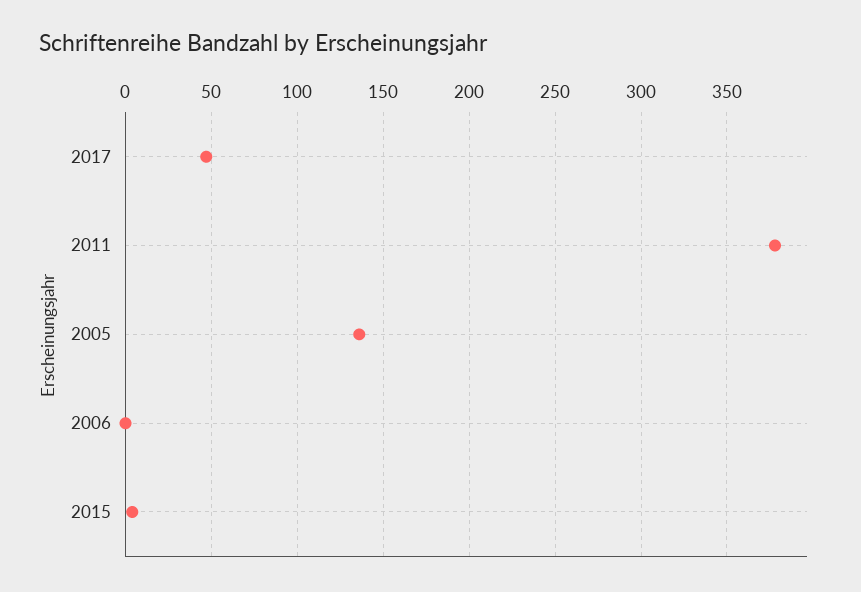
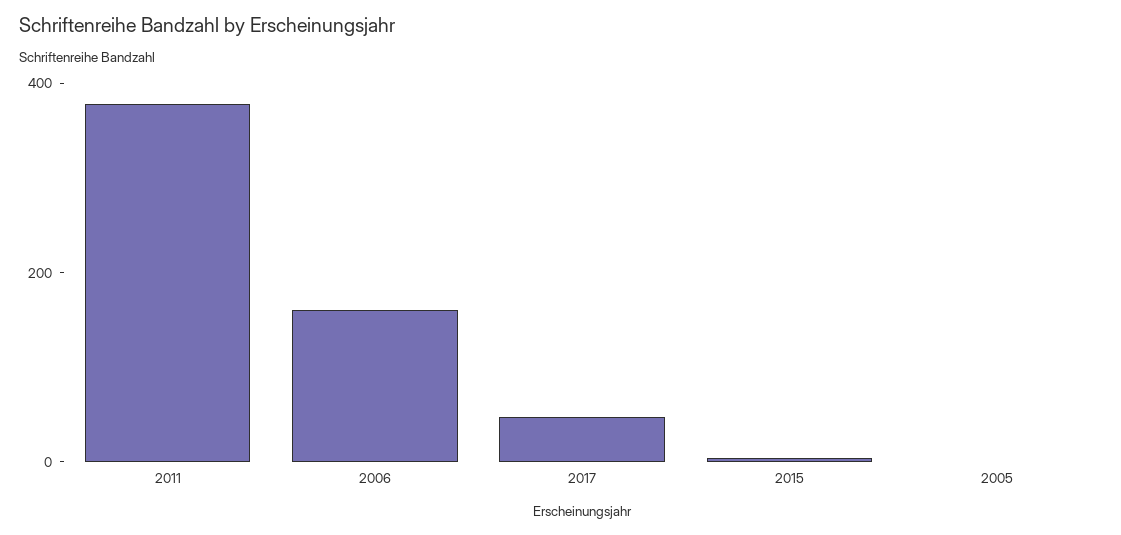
  {
    "2017": 45,
    "2011": 380,
-   "2005": 135,
+   "2005": 0,
-   "2006": 0,
+   "2006": 150,
    "2015": 5
  }

